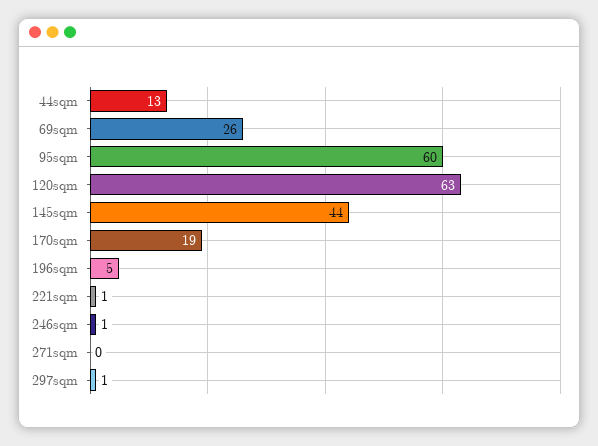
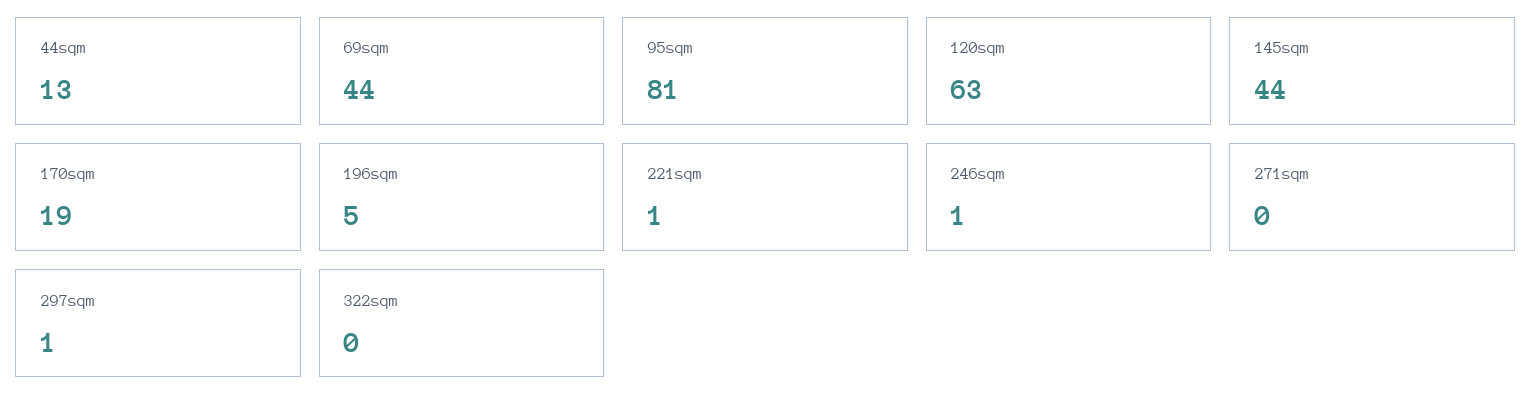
  {
    "44sqm": 13,
-   "69sqm": 26,
+   "69sqm": 44,
-   "95sqm": 60,
+   "95sqm": 81,
    "120sqm": 63,
    "145sqm": 44,
    "170sqm": 19,
    "196sqm": 5,
    "221sqm": 1,
    "246sqm": 1,
    "271sqm": 0,
-   "297sqm": 1
+   "297sqm": 1,
+   "322sqm": 0
  }

